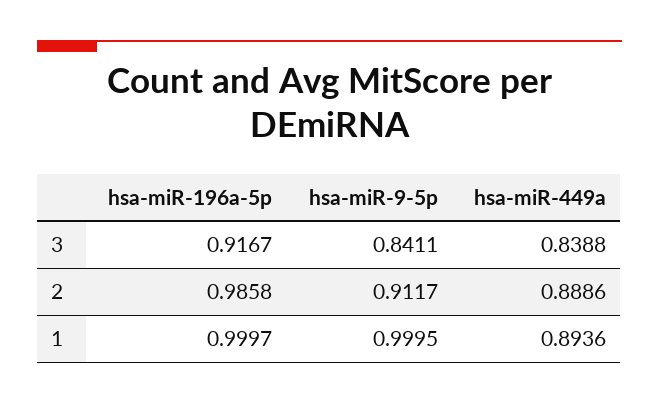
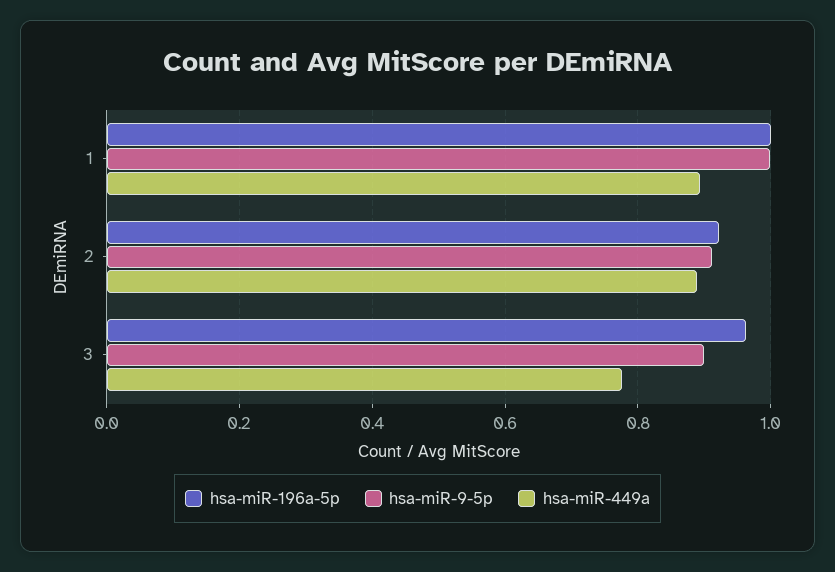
  {
    "hsa-miR-196a-5p": {
-     "3": 0.9167,
+     "3": 0.96,
-     "2": 0.9858,
+     "2": 0.92,
      "1": 0.9997
    },
    "hsa-miR-9-5p": {
-     "3": 0.8411,
+     "3": 0.9,
      "2": 0.9117,
      "1": 0.9995
    },
    "hsa-miR-449a": {
-     "3": 0.8388,
+     "3": 0.78,
      "2": 0.8886,
      "1": 0.8936
    }
  }

